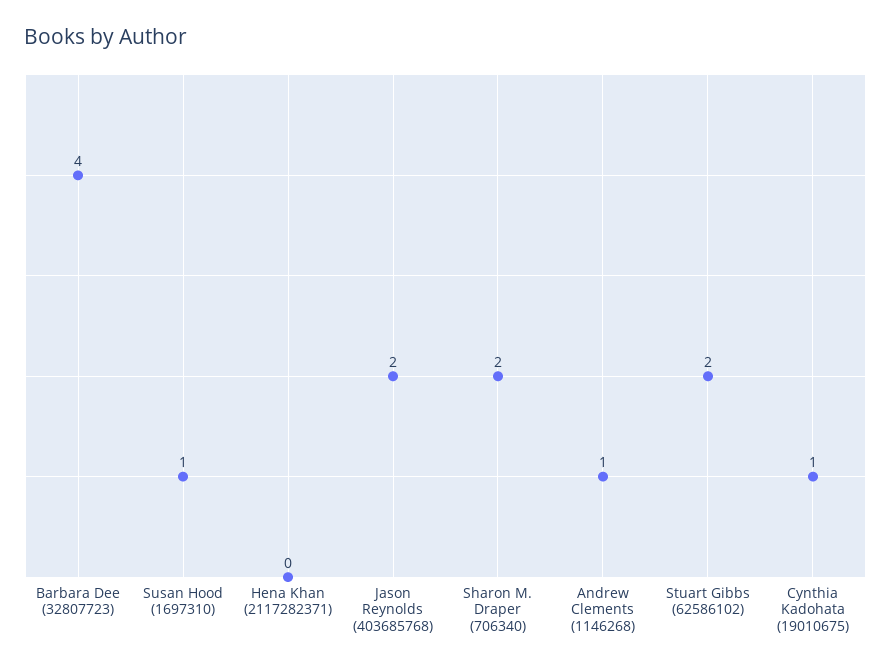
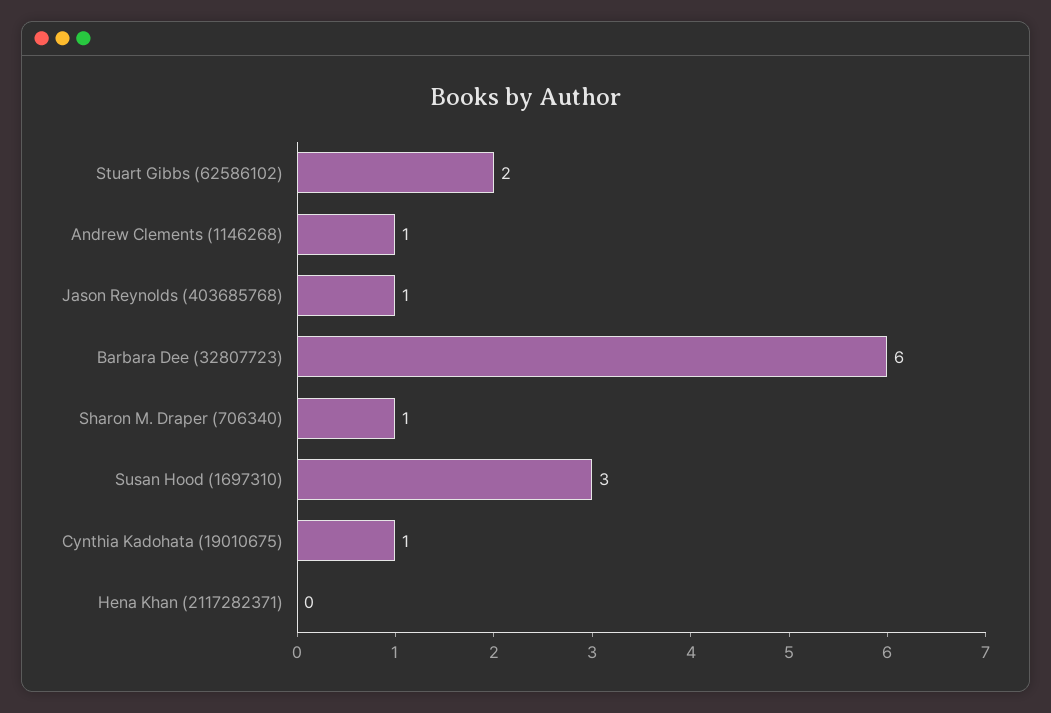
  {
-   "Barbara Dee (32807723)": 4,
+   "Barbara Dee (32807723)": 6,
-   "Susan Hood (1697310)": 1,
+   "Susan Hood (1697310)": 3,
    "Hena Khan (2117282371)": 0,
-   "Jason Reynolds (403685768)": 2,
+   "Jason Reynolds (403685768)": 1,
-   "Sharon M. Draper (706340)": 2,
+   "Sharon M. Draper (706340)": 1,
    "Andrew Clements (1146268)": 1,
    "Stuart Gibbs (62586102)": 2,
    "Cynthia Kadohata (19010675)": 1
  }

